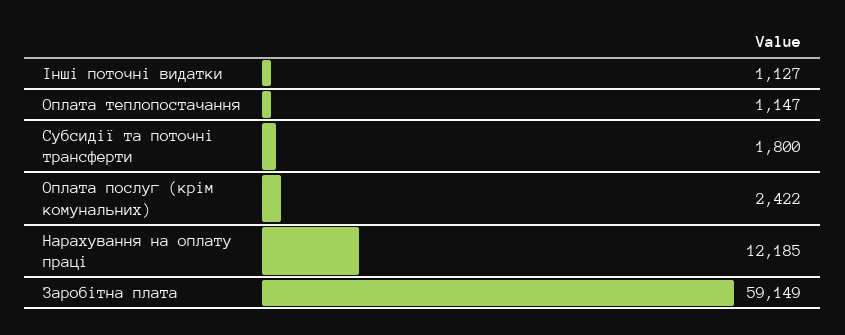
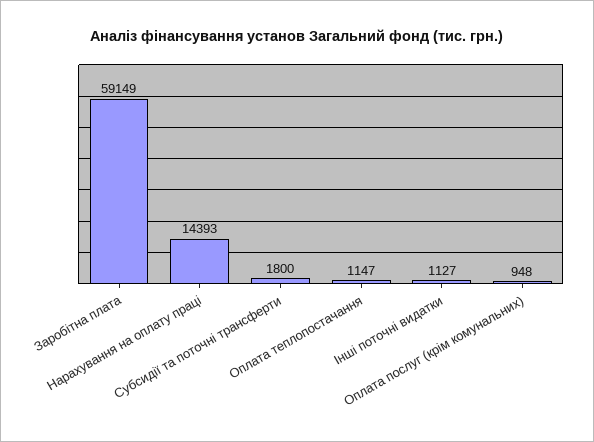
  {
    "Інші поточні видатки": 1127,
    "Оплата теплопостачання": 1147,
    "Субсидії та поточні трансферти": 1800,
-   "Оплата послуг (крім комунальних)": 2422,
+   "Оплата послуг (крім комунальних)": 948,
-   "Нарахування на оплату праці": 12185,
+   "Нарахування на оплату праці": 14393,
    "Заробітна плата": 59149
  }

